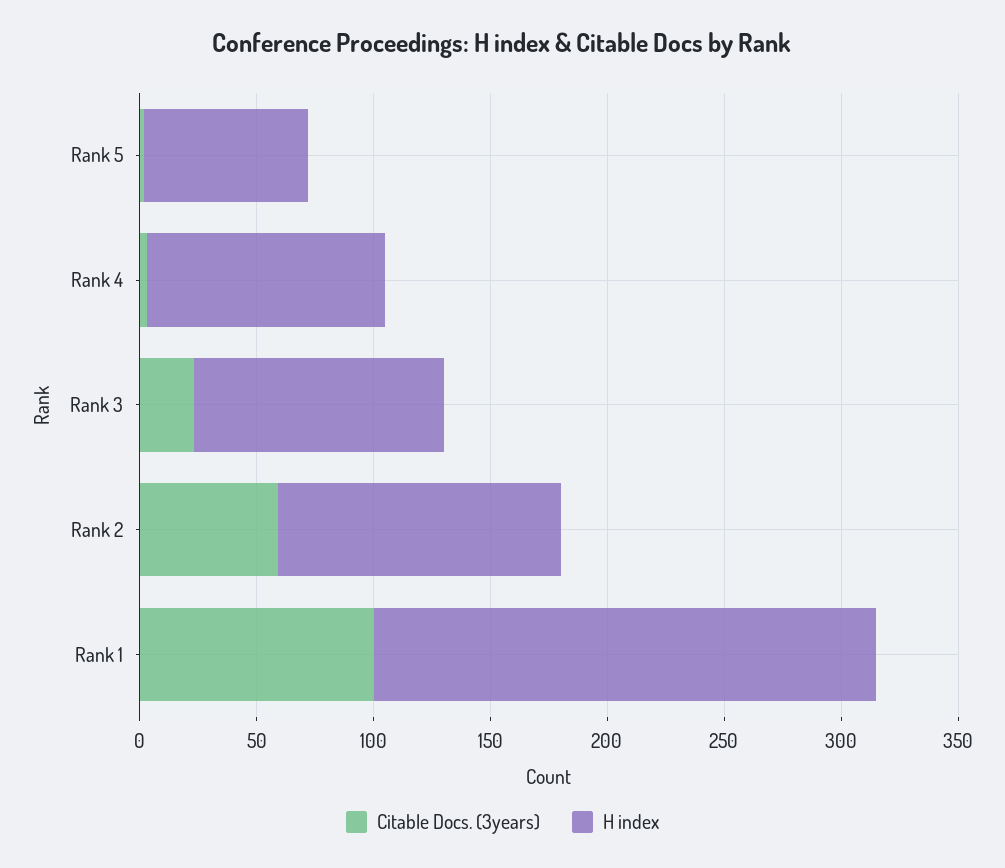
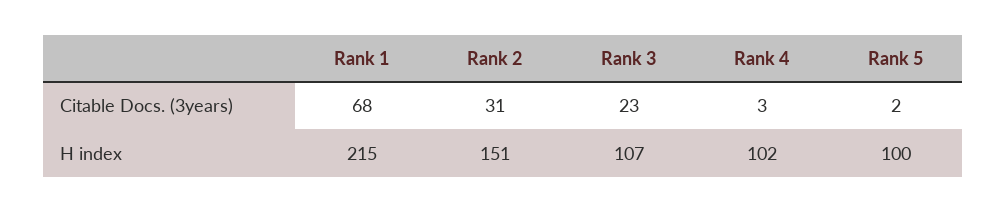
  {
    "Citable Docs. (3years)": {
      "Rank 5": 2,
      "Rank 4": 3,
      "Rank 3": 23,
-     "Rank 2": 60,
+     "Rank 2": 31,
-     "Rank 1": 100
+     "Rank 1": 68
    },
    "H index": {
-     "Rank 5": 70,
+     "Rank 5": 100,
      "Rank 4": 102,
      "Rank 3": 107,
-     "Rank 2": 120,
+     "Rank 2": 151,
      "Rank 1": 215
    }
  }

